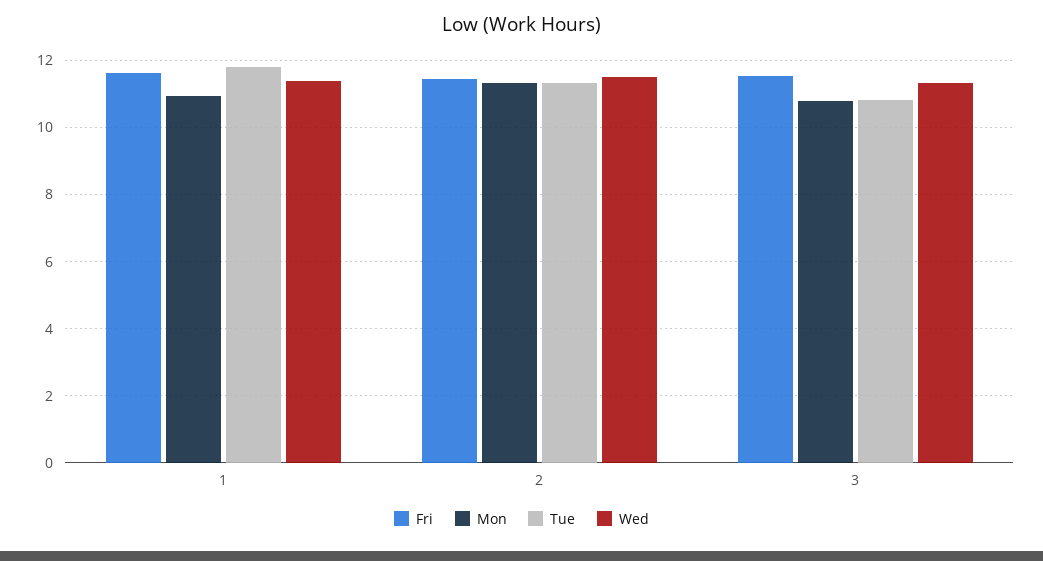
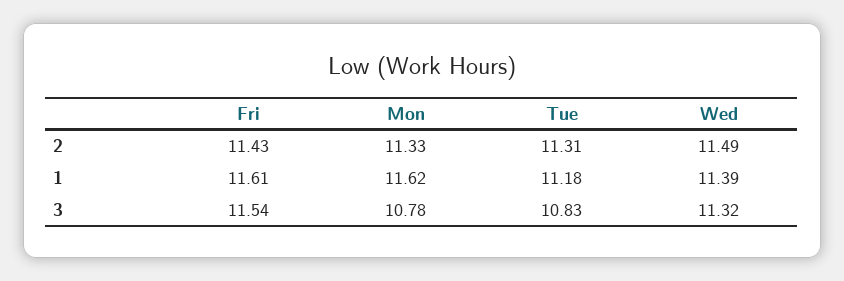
  {
    "Fri": {
      "1": 11.61,
      "2": 11.43,
      "3": 11.54
    },
    "Mon": {
-     "1": 11,
+     "1": 11.62,
      "2": 11.33,
      "3": 10.78
    },
    "Tue": {
-     "1": 11.8,
+     "1": 11.18,
      "2": 11.31,
      "3": 10.83
    },
    "Wed": {
      "1": 11.39,
      "2": 11.49,
      "3": 11.32
    }
  }

